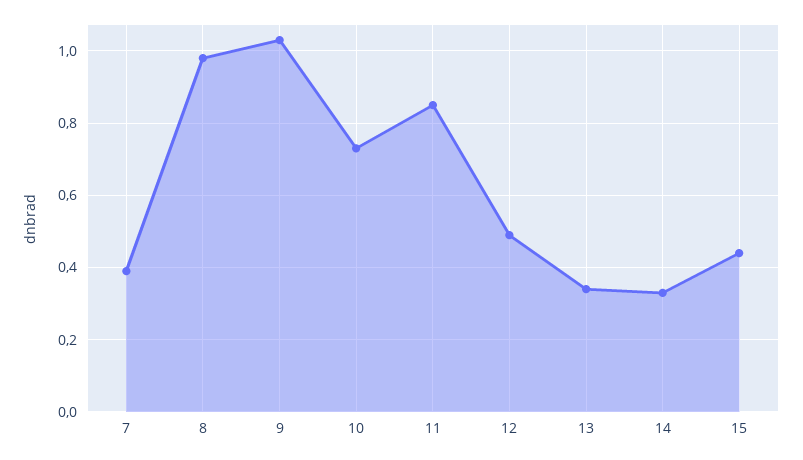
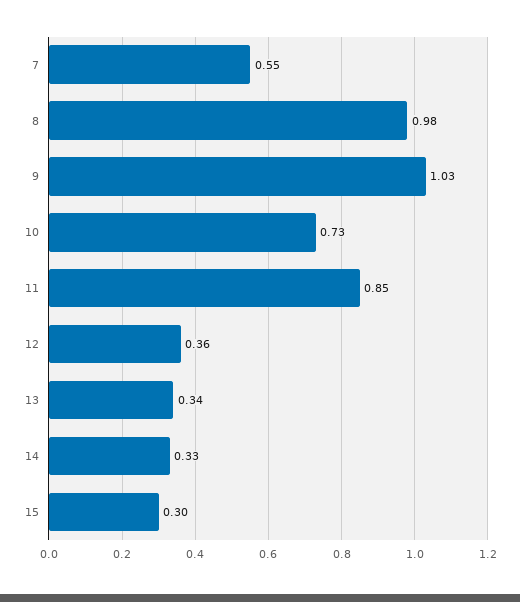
  {
-   "7": 0.4,
+   "7": 0.55,
    "8": 0.98,
    "9": 1.03,
    "10": 0.73,
    "11": 0.85,
-   "12": 0.5,
+   "12": 0.36,
    "13": 0.34,
    "14": 0.33,
-   "15": 0.45
+   "15": 0.3
  }

